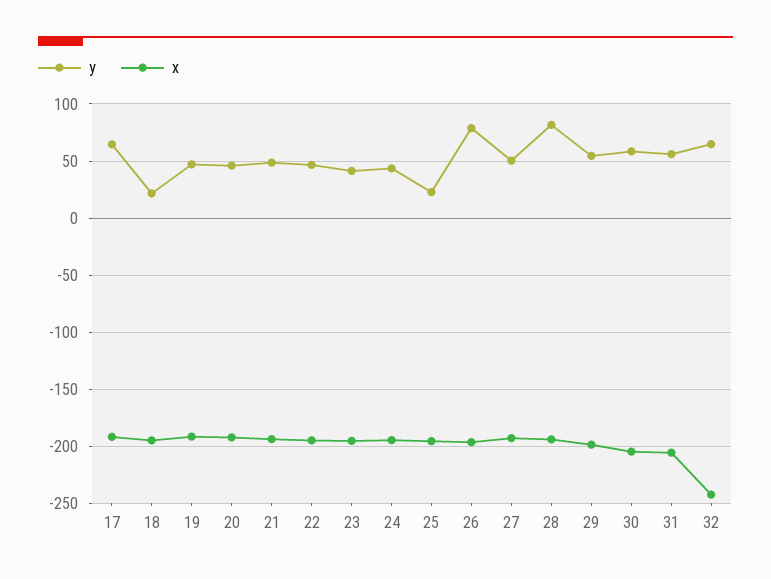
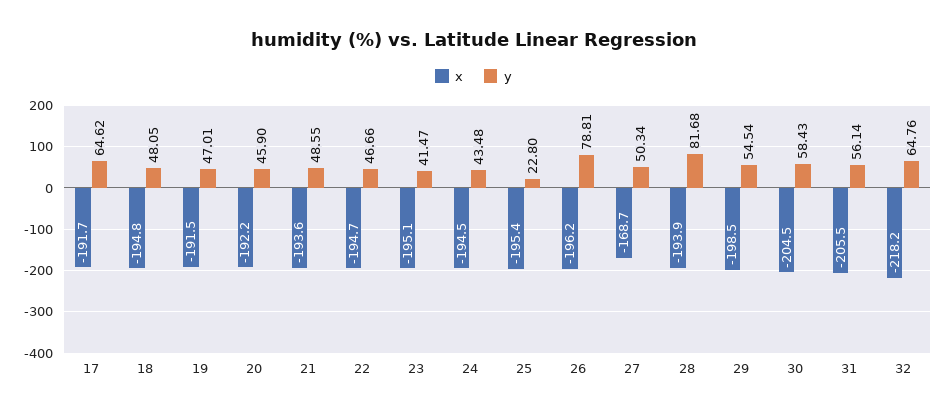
  {
    "y": {
      "17": 64.62,
-     "18": 20,
+     "18": 48.05,
      "19": 47.01,
      "20": 45.9,
      "21": 48.55,
      "22": 46.66,
      "23": 41.47,
      "24": 43.48,
      "25": 22.8,
      "26": 78.81,
      "27": 50.34,
      "28": 81.68,
      "29": 54.54,
      "30": 58.43,
      "31": 56.14,
      "32": 64.76
    },
    "x": {
      "17": -191.7,
      "18": -194.8,
      "19": -191.5,
      "20": -192.2,
      "21": -193.6,
      "22": -194.7,
      "23": -195.1,
      "24": -194.5,
      "25": -195.4,
      "26": -196.2,
-     "27": -190,
+     "27": -168.7,
      "28": -193.9,
      "29": -198.5,
      "30": -204.5,
      "31": -205.5,
-     "32": -240
+     "32": -218.2
    }
  }

